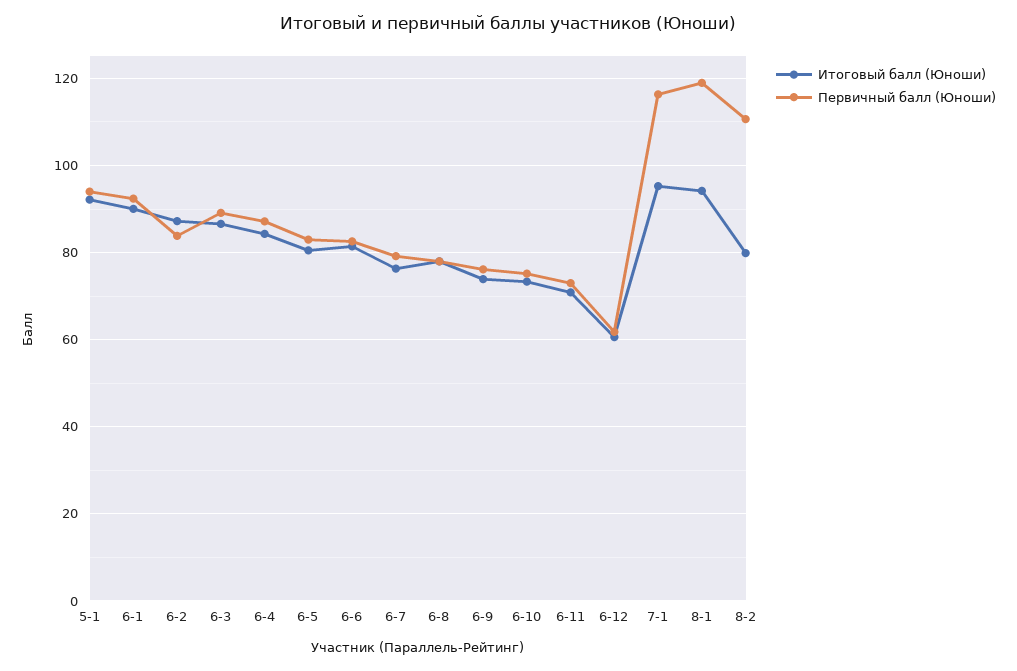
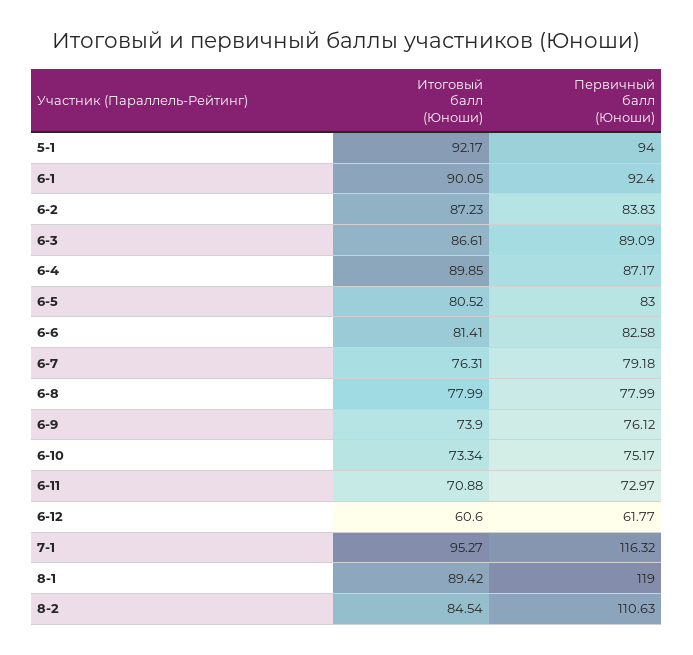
  {
    "Итоговый балл (Юноши)": {
      "5-1": 92.17,
      "6-1": 90.05,
      "6-2": 87.23,
      "6-3": 86.61,
-     "6-4": 84,
+     "6-4": 89.85,
      "6-5": 80.52,
      "6-6": 81.41,
      "6-7": 76.31,
      "6-8": 77.99,
      "6-9": 73.9,
      "6-10": 73.34,
      "6-11": 70.88,
      "6-12": 60.6,
      "7-1": 95.27,
-     "8-1": 94,
+     "8-1": 89.42,
-     "8-2": 80
+     "8-2": 84.54
    },
    "Первичный балл (Юноши)": {
      "5-1": 94,
      "6-1": 92.4,
      "6-2": 83.83,
      "6-3": 89.09,
      "6-4": 87.17,
      "6-5": 83,
      "6-6": 82.58,
      "6-7": 79.18,
      "6-8": 77.99,
      "6-9": 76.12,
      "6-10": 75.17,
      "6-11": 72.97,
      "6-12": 61.77,
      "7-1": 116.32,
      "8-1": 119,
      "8-2": 110.63
    }
  }

